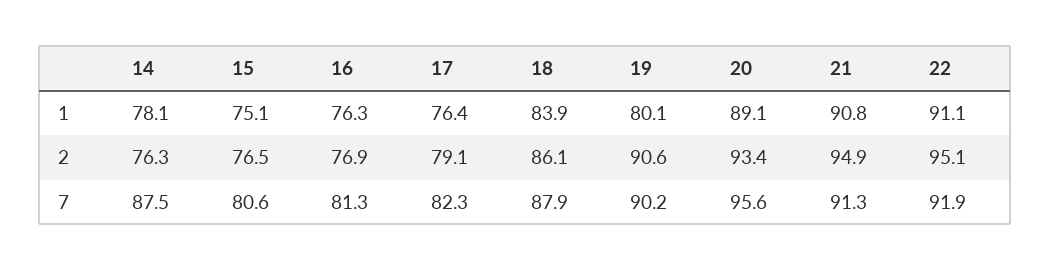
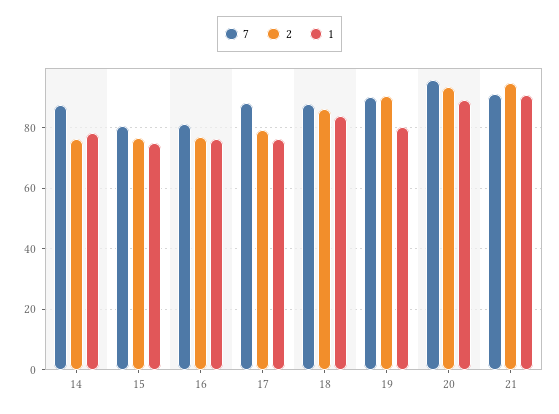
  {
    "1": {
      "14": 78.1,
      "15": 75.1,
      "16": 76.3,
      "17": 76.4,
      "18": 83.9,
      "19": 80.1,
      "20": 89.1,
-     "21": 90.8,
+     "21": 90.8
-     "22": 91.1
    },
    "2": {
      "14": 76.3,
      "15": 76.5,
      "16": 76.9,
      "17": 79.1,
      "18": 86.1,
      "19": 90.6,
      "20": 93.4,
-     "21": 94.9,
+     "21": 94.9
-     "22": 95.1
    },
    "7": {
      "14": 87.5,
      "15": 80.6,
      "16": 81.3,
-     "17": 82.3,
+     "17": 88,
      "18": 87.9,
      "19": 90.2,
      "20": 95.6,
-     "21": 91.3,
+     "21": 91.3
-     "22": 91.9
    }
  }

